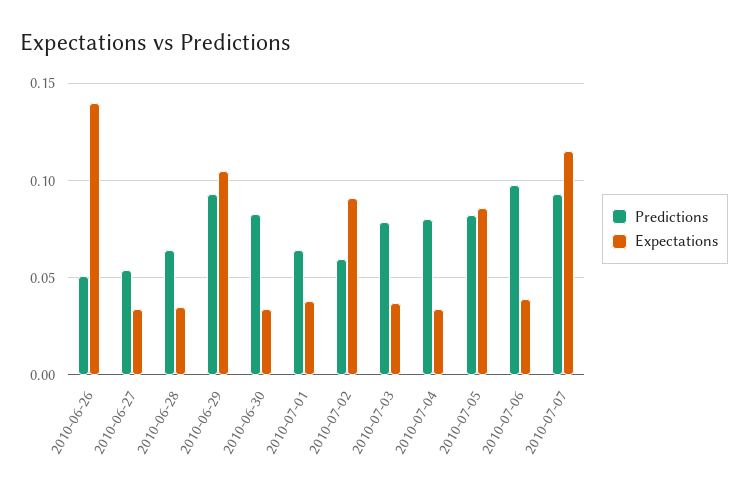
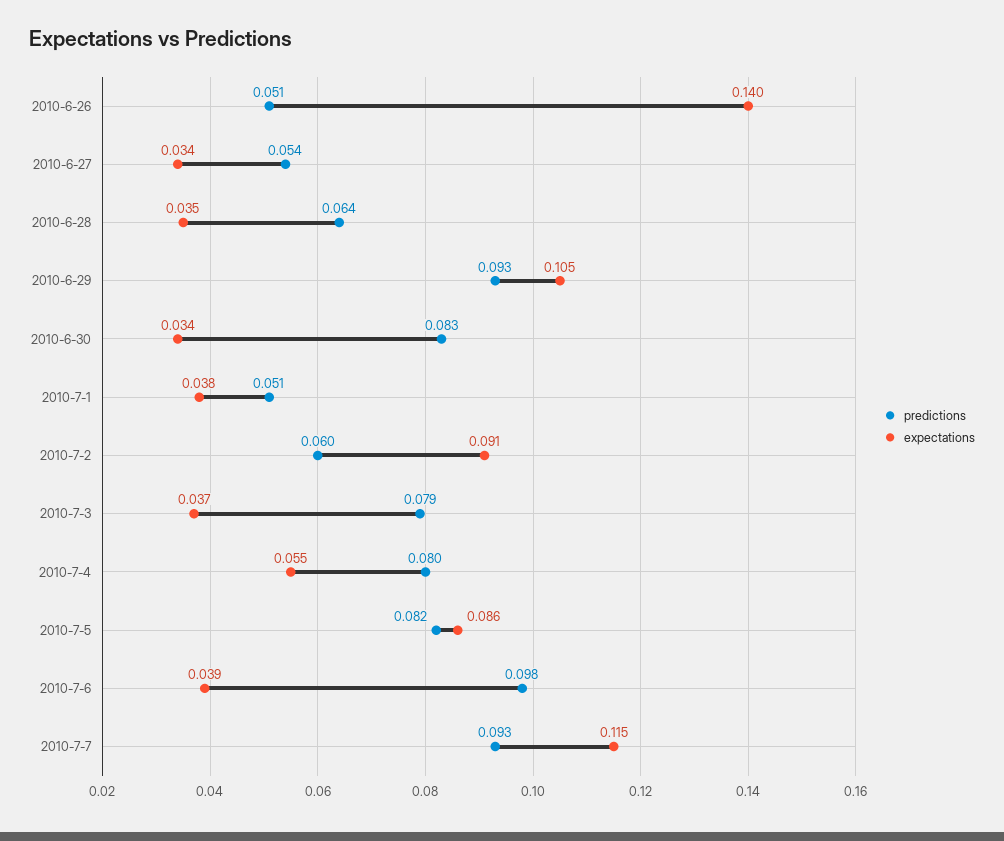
  {
    "Predictions": {
      "2010-06-26": 0.051,
      "2010-06-27": 0.054,
      "2010-06-28": 0.064,
      "2010-06-29": 0.093,
      "2010-06-30": 0.083,
-     "2010-07-01": 0.065,
+     "2010-07-01": 0.051,
      "2010-07-02": 0.06,
      "2010-07-03": 0.079,
      "2010-07-04": 0.08,
      "2010-07-05": 0.082,
      "2010-07-06": 0.098,
      "2010-07-07": 0.093
    },
    "Expectations": {
      "2010-06-26": 0.14,
      "2010-06-27": 0.034,
      "2010-06-28": 0.035,
      "2010-06-29": 0.105,
      "2010-06-30": 0.034,
      "2010-07-01": 0.038,
      "2010-07-02": 0.091,
      "2010-07-03": 0.037,
-     "2010-07-04": 0.035,
+     "2010-07-04": 0.055,
      "2010-07-05": 0.086,
      "2010-07-06": 0.039,
      "2010-07-07": 0.115
    }
  }

